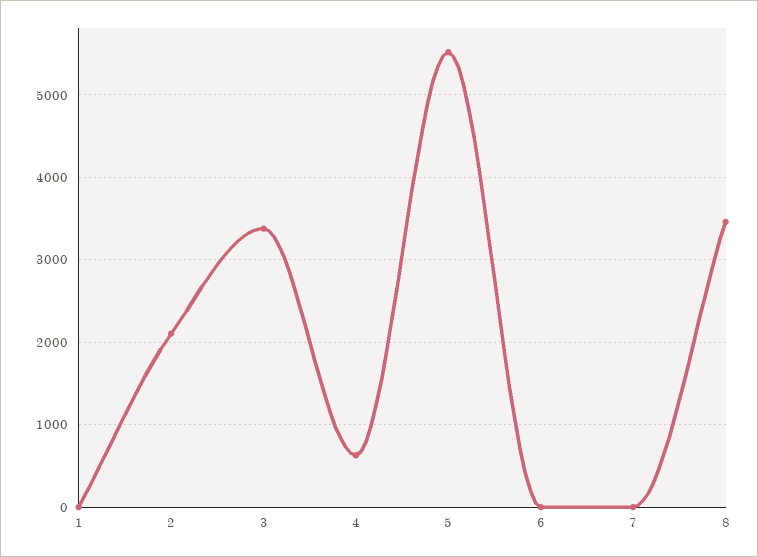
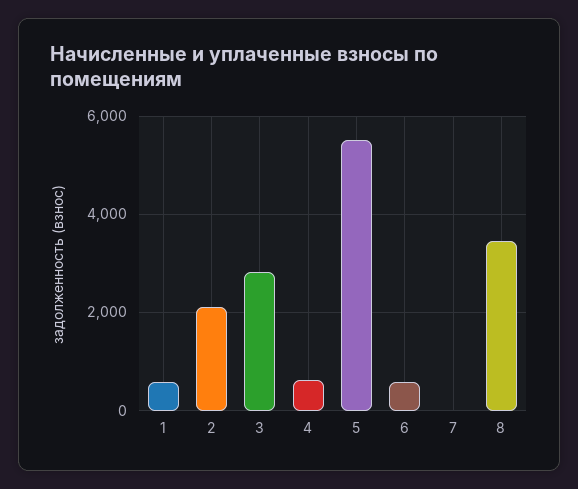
  {
-   "1": 0,
+   "1": 600,
    "2": 2100,
-   "3": 3400,
+   "3": 2800,
    "4": 600,
    "5": 5500,
-   "6": 0,
+   "6": 600,
    "7": 0,
    "8": 3500
  }

